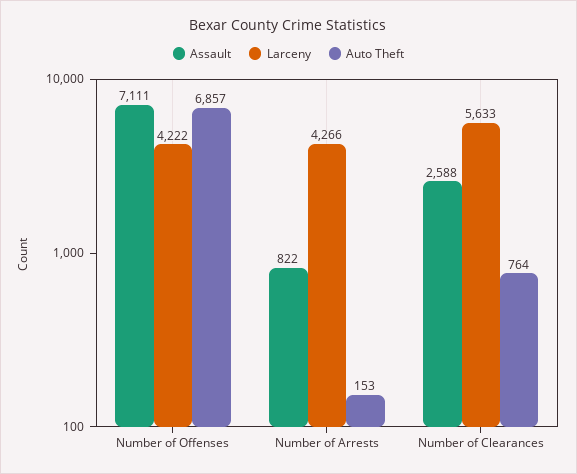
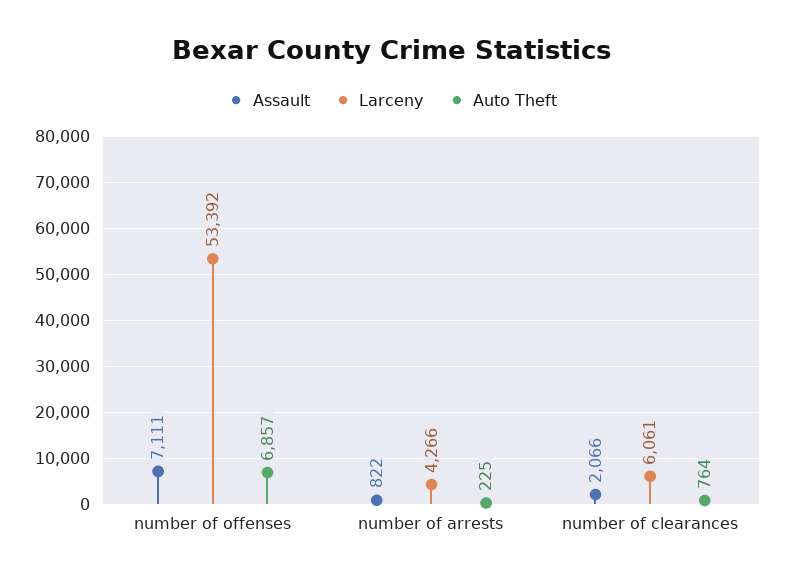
  {
    "Assault": {
      "Number of Offenses": 7111,
      "Number of Arrests": 822,
-     "Number of Clearances": 2588
+     "Number of Clearances": 2066
    },
    "Larceny": {
-     "Number of Offenses": 4222,
+     "Number of Offenses": 53392,
      "Number of Arrests": 4266,
-     "Number of Clearances": 5633
+     "Number of Clearances": 6061
    },
    "Auto Theft": {
      "Number of Offenses": 6857,
-     "Number of Arrests": 153,
+     "Number of Arrests": 225,
      "Number of Clearances": 764
    }
  }

